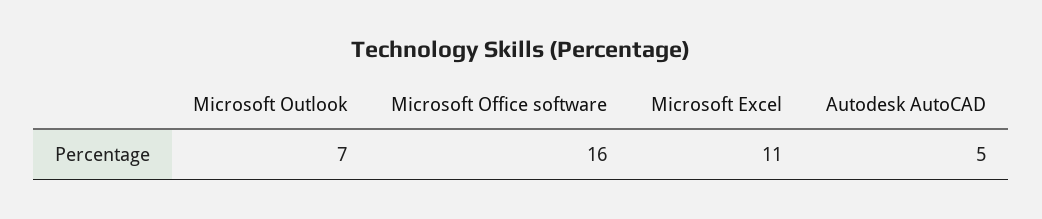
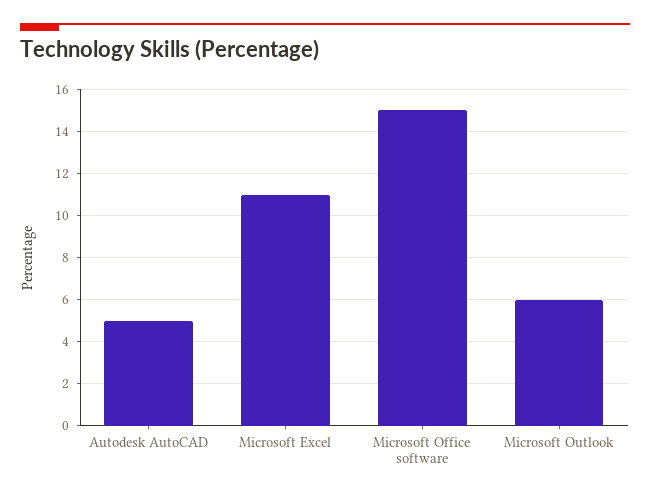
  {
-   "Microsoft Outlook": 7,
+   "Microsoft Outlook": 6,
-   "Microsoft Office software": 16,
+   "Microsoft Office software": 15,
    "Microsoft Excel": 11,
    "Autodesk AutoCAD": 5
  }

